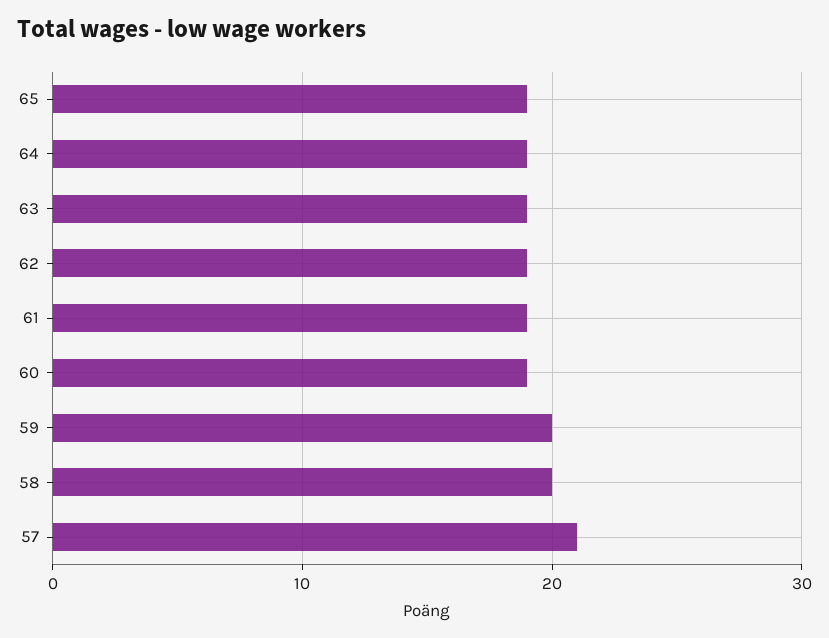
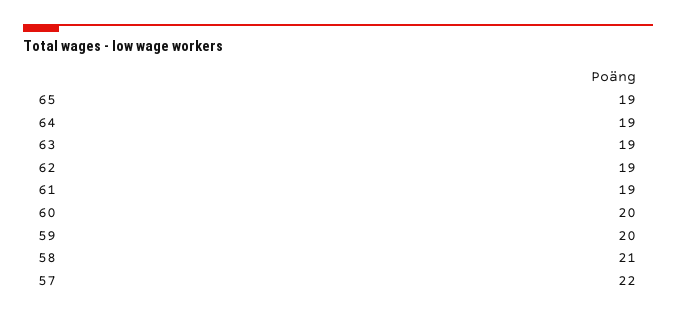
  {
    "65": 19,
    "64": 19,
    "63": 19,
    "62": 19,
    "61": 19,
-   "60": 19,
+   "60": 20,
    "59": 20,
-   "58": 20,
+   "58": 21,
-   "57": 21
+   "57": 22
  }

